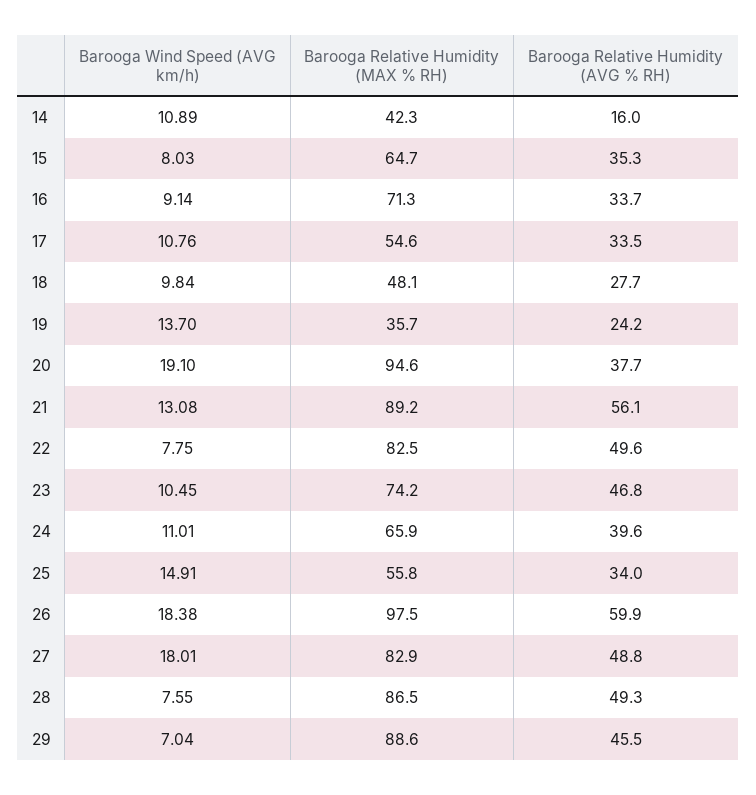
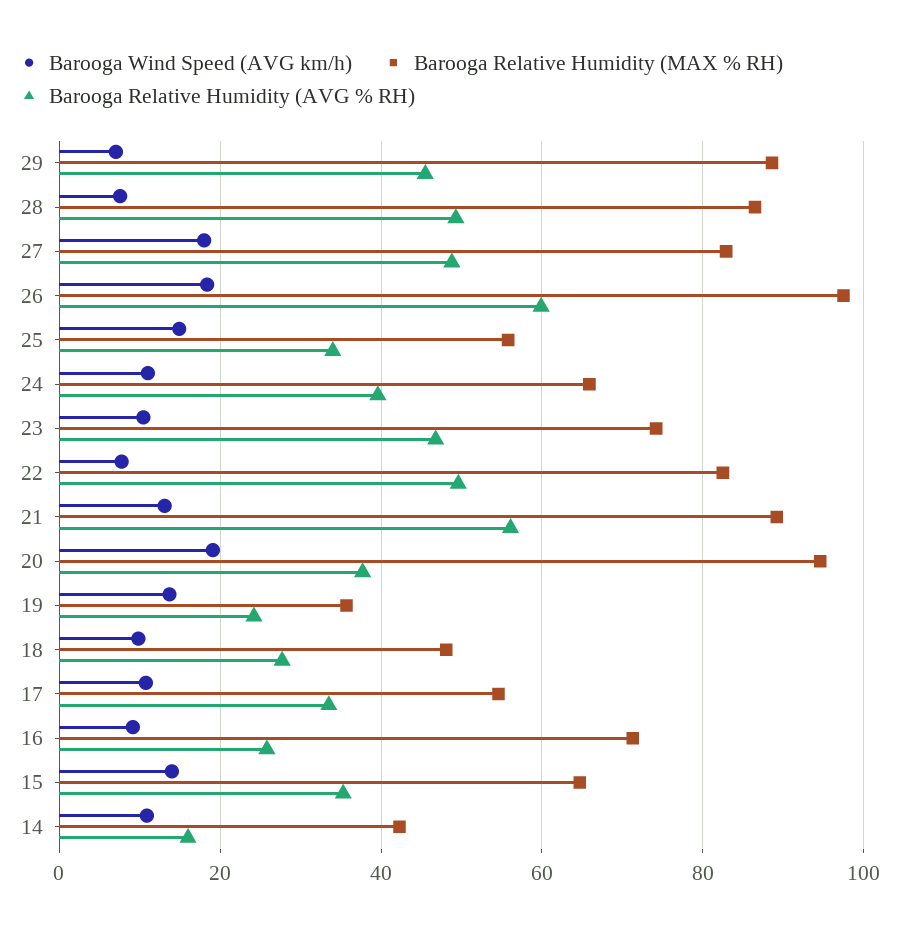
  {
    "Barooga Wind Speed (AVG km/h)": {
      "14": 10.89,
-     "15": 8.03,
+     "15": 14,
      "16": 9.14,
      "17": 10.76,
      "18": 9.84,
      "19": 13.7,
      "20": 19.1,
      "21": 13.08,
      "22": 7.75,
      "23": 10.45,
      "24": 11.01,
      "25": 14.91,
      "26": 18.38,
      "27": 18.01,
      "28": 7.55,
      "29": 7.04
    },
    "Barooga Relative Humidity (MAX % RH)": {
      "14": 42.3,
      "15": 64.7,
      "16": 71.3,
      "17": 54.6,
      "18": 48.1,
      "19": 35.7,
      "20": 94.6,
      "21": 89.2,
      "22": 82.5,
      "23": 74.2,
      "24": 65.9,
      "25": 55.8,
      "26": 97.5,
      "27": 82.9,
      "28": 86.5,
      "29": 88.6
    },
    "Barooga Relative Humidity (AVG % RH)": {
      "14": 16,
      "15": 35.3,
-     "16": 33.7,
+     "16": 26,
      "17": 33.5,
      "18": 27.7,
      "19": 24.2,
      "20": 37.7,
      "21": 56.1,
      "22": 49.6,
      "23": 46.8,
      "24": 39.6,
      "25": 34,
      "26": 59.9,
      "27": 48.8,
      "28": 49.3,
      "29": 45.5
    }
  }

